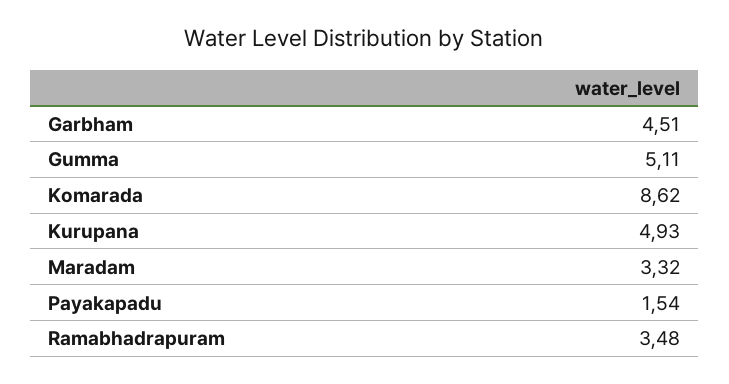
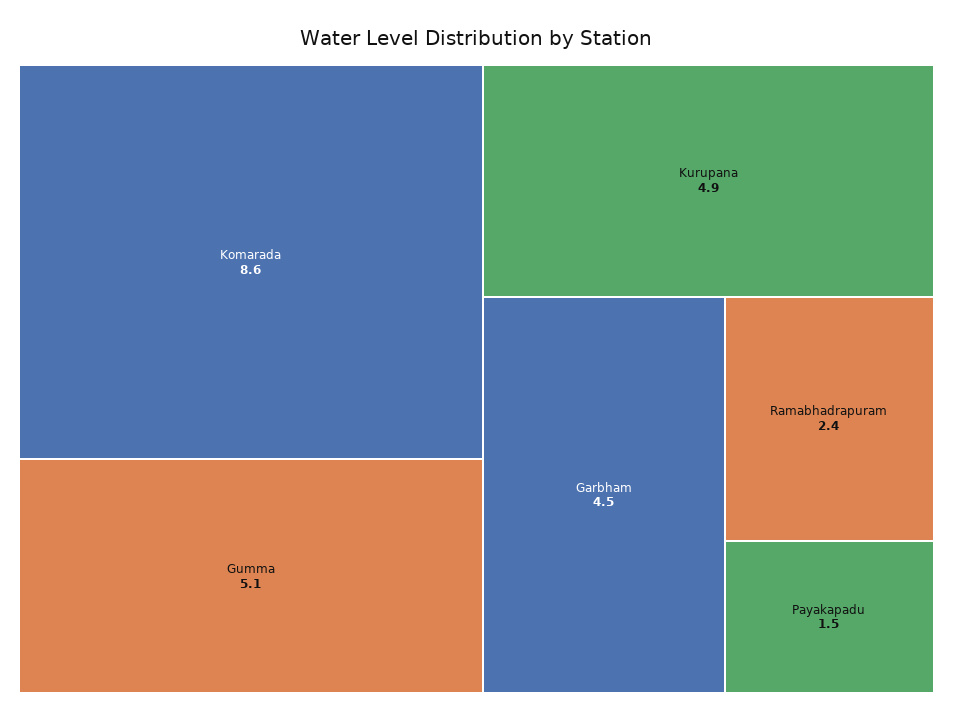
  {
    "Garbham": 4.51,
    "Gumma": 5.11,
    "Komarada": 8.62,
    "Kurupana": 4.93,
-   "Maradam": 3.32,
    "Payakapadu": 1.54,
-   "Ramabhadrapuram": 3.48
+   "Ramabhadrapuram": 2.4
  }

